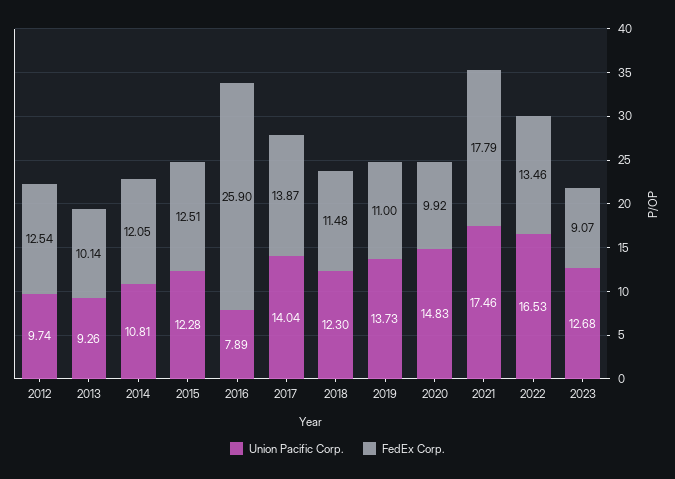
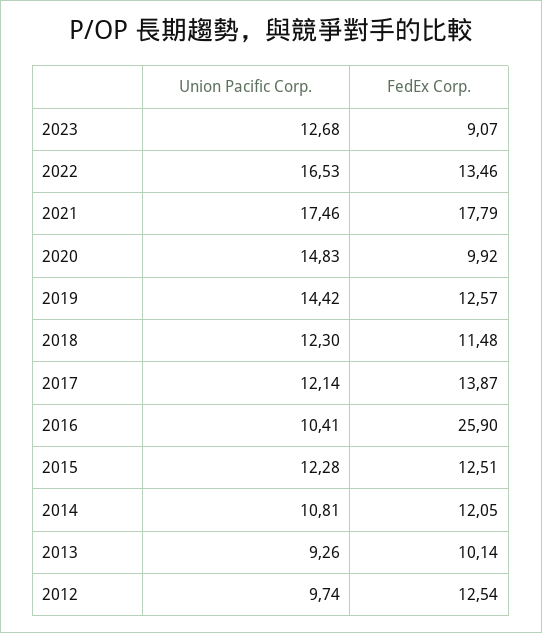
  {
    "Union Pacific Corp.": {
      "2012": 9.74,
      "2013": 9.26,
      "2014": 10.81,
      "2015": 12.28,
-     "2016": 7.89,
+     "2016": 10.41,
-     "2017": 14.04,
+     "2017": 12.14,
      "2018": 12.3,
-     "2019": 13.73,
+     "2019": 14.42,
      "2020": 14.83,
      "2021": 17.46,
      "2022": 16.53,
      "2023": 12.68
    },
    "FedEx Corp.": {
      "2012": 12.54,
      "2013": 10.14,
      "2014": 12.05,
      "2015": 12.51,
      "2016": 25.9,
      "2017": 13.87,
      "2018": 11.48,
-     "2019": 11,
+     "2019": 12.57,
      "2020": 9.92,
      "2021": 17.79,
      "2022": 13.46,
      "2023": 9.07
    }
  }

